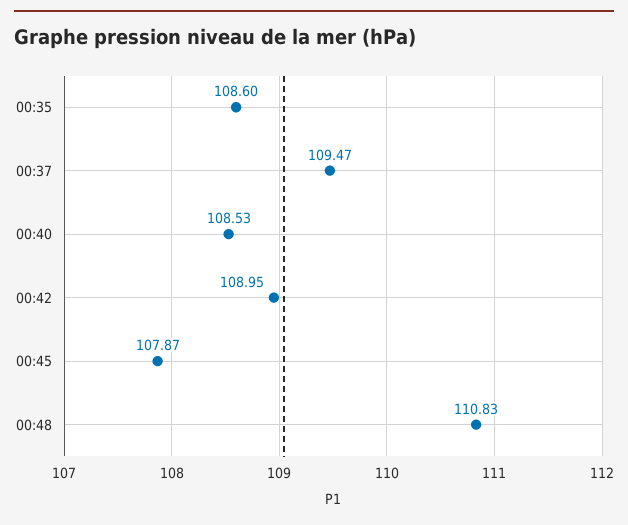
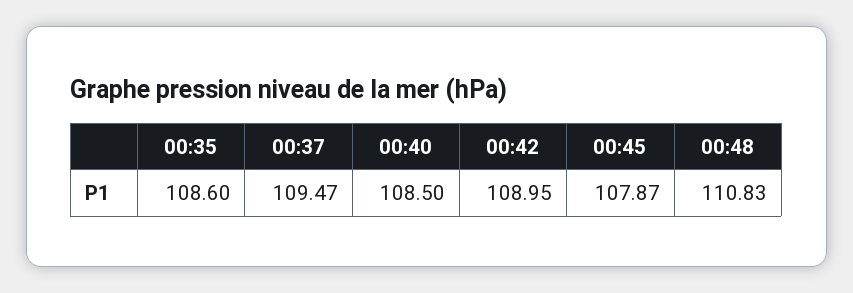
  {
    "00:35": 108.6,
    "00:37": 109.47,
-   "00:40": 108.53,
+   "00:40": 108.5,
    "00:42": 108.95,
    "00:45": 107.87,
    "00:48": 110.83
  }

